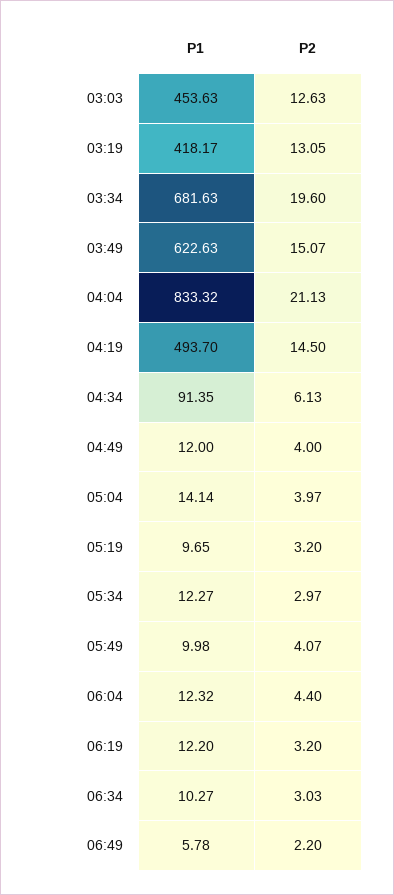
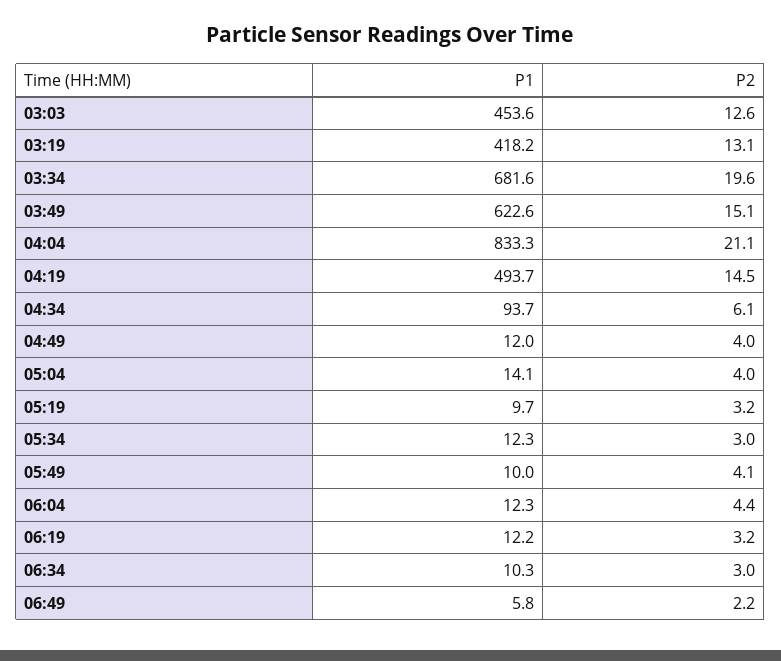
  {
    "P1": {
      "03:03": 453.63,
      "03:19": 418.17,
      "03:34": 681.63,
      "03:49": 622.63,
      "04:04": 833.32,
      "04:19": 493.7,
-     "04:34": 91.35,
+     "04:34": 93.7,
      "04:49": 12,
      "05:04": 14.14,
      "05:19": 9.65,
      "05:34": 12.27,
      "05:49": 9.98,
      "06:04": 12.32,
      "06:19": 12.2,
      "06:34": 10.27,
      "06:49": 5.78
    },
    "P2": {
      "03:03": 12.63,
      "03:19": 13.05,
      "03:34": 19.6,
      "03:49": 15.07,
      "04:04": 21.13,
      "04:19": 14.5,
      "04:34": 6.13,
      "04:49": 4,
      "05:04": 3.97,
      "05:19": 3.2,
      "05:34": 2.97,
      "05:49": 4.07,
      "06:04": 4.4,
      "06:19": 3.2,
      "06:34": 3.03,
      "06:49": 2.2
    }
  }

